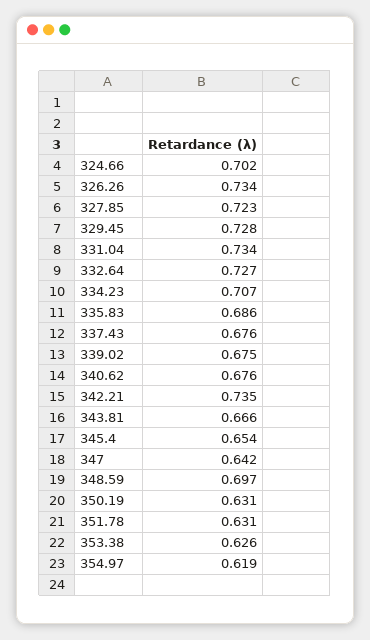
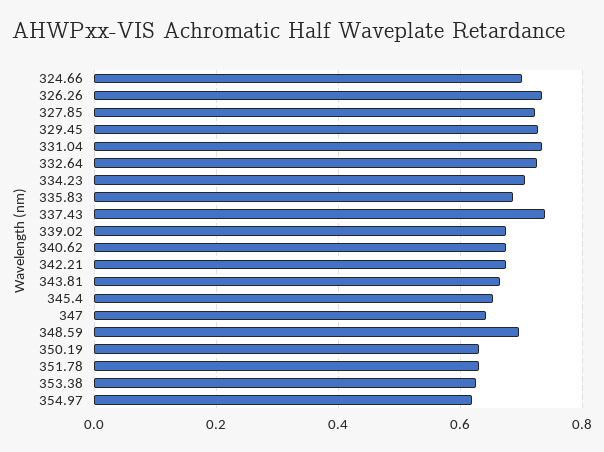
  {
    "324.66": 0.702,
    "326.26": 0.734,
    "327.85": 0.723,
    "329.45": 0.728,
    "331.04": 0.734,
    "332.64": 0.727,
    "334.23": 0.707,
    "335.83": 0.686,
-   "337.43": 0.676,
+   "337.43": 0.74,
    "339.02": 0.675,
    "340.62": 0.676,
-   "342.21": 0.735,
+   "342.21": 0.68,
    "343.81": 0.666,
    "345.4": 0.654,
    "347": 0.642,
    "348.59": 0.697,
    "350.19": 0.631,
    "351.78": 0.631,
    "353.38": 0.626,
    "354.97": 0.619
  }

